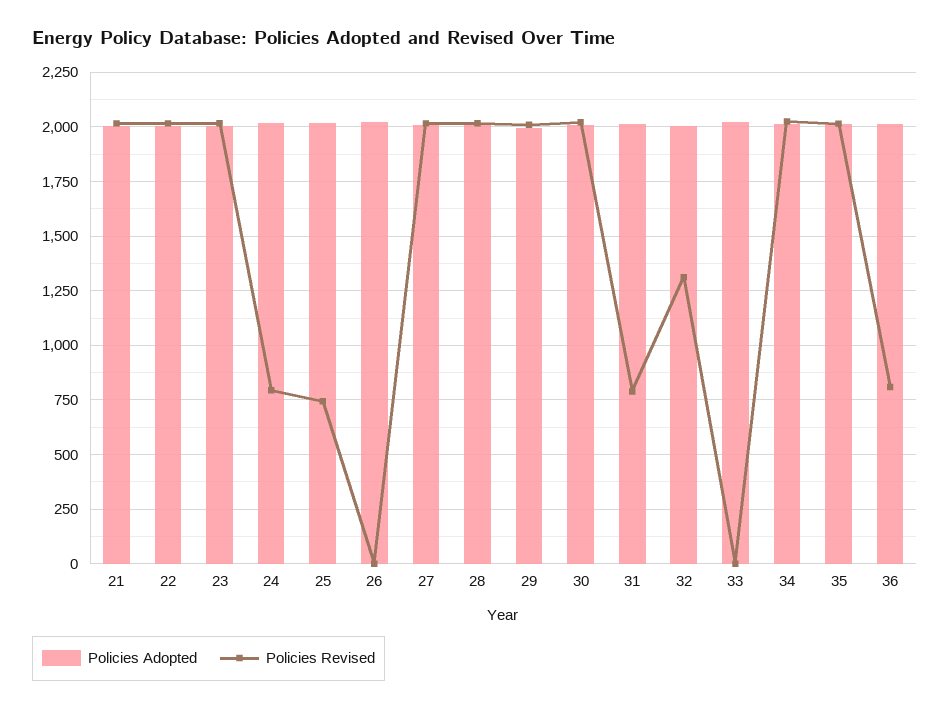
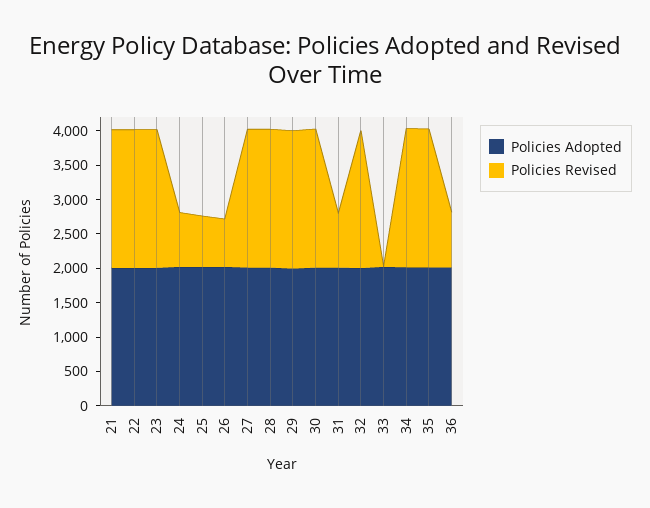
  {
    "Policies Adopted": {
      "21": 2000,
      "22": 2000,
      "23": 2000,
      "24": 2000,
      "25": 2000,
      "26": 2000,
      "27": 2000,
      "28": 2000,
      "29": 2000,
      "30": 2000,
      "31": 2000,
      "32": 2000,
      "33": 2000,
      "34": 2000,
      "35": 2000,
      "36": 2000
    },
    "Policies Revised": {
      "21": 2000,
      "22": 2000,
      "23": 2000,
      "24": 800,
      "25": 750,
-     "26": 0,
+     "26": 750,
      "27": 2000,
      "28": 2000,
      "29": 2000,
      "30": 2000,
      "31": 800,
-     "32": 1300,
+     "32": 2000,
      "33": 0,
      "34": 2050,
      "35": 2000,
      "36": 800
    }
  }

